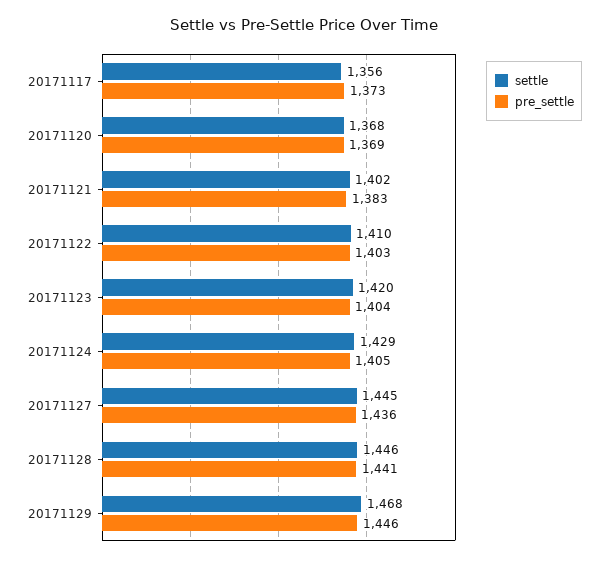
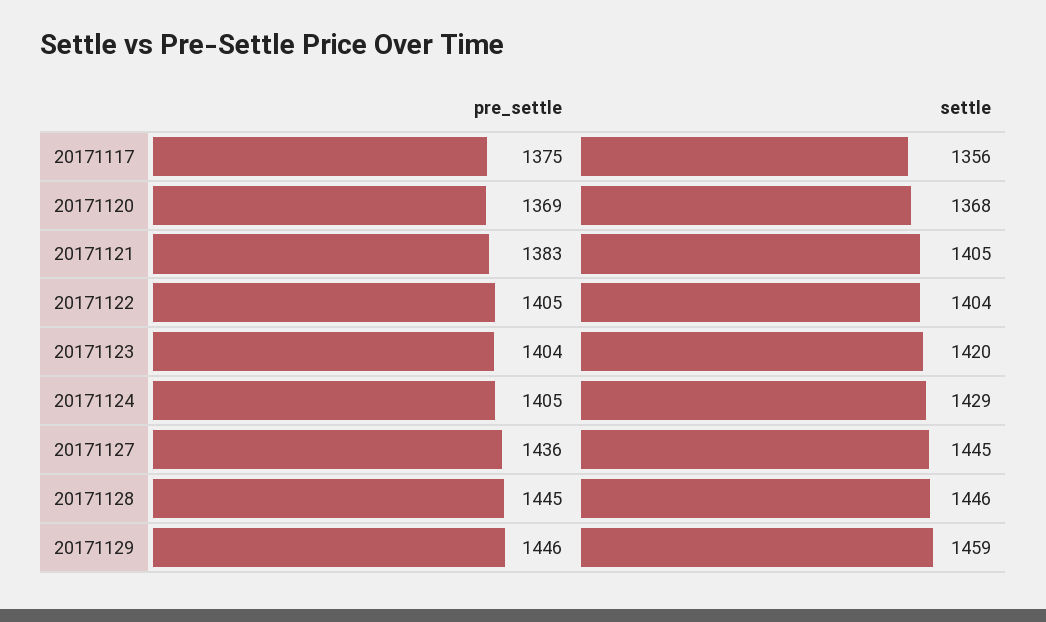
  {
    "settle": {
      "20171117": 1356,
      "20171120": 1368,
-     "20171121": 1402,
+     "20171121": 1405,
-     "20171122": 1410,
+     "20171122": 1404,
      "20171123": 1420,
      "20171124": 1429,
      "20171127": 1445,
      "20171128": 1446,
-     "20171129": 1468
+     "20171129": 1459
    },
    "pre_settle": {
-     "20171117": 1373,
+     "20171117": 1375,
      "20171120": 1369,
      "20171121": 1383,
-     "20171122": 1403,
+     "20171122": 1405,
      "20171123": 1404,
      "20171124": 1405,
      "20171127": 1436,
-     "20171128": 1441,
+     "20171128": 1445,
      "20171129": 1446
    }
  }

